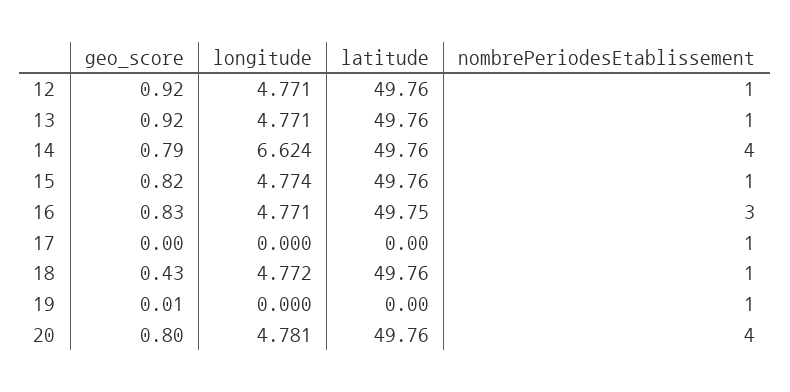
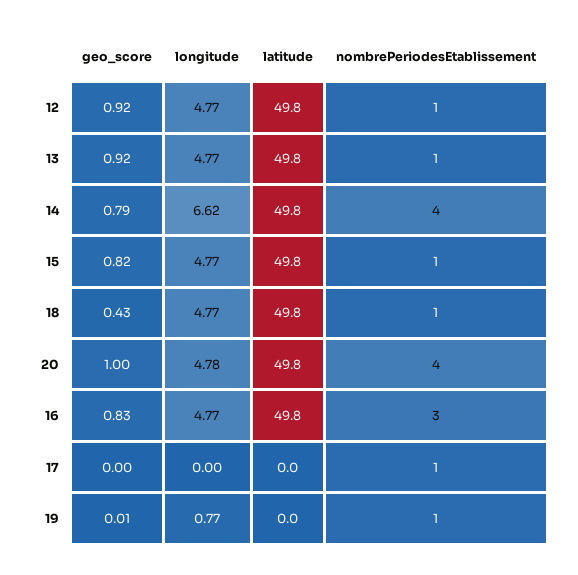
  {
    "geo_score": {
      "12": 0.92,
      "13": 0.92,
      "14": 0.79,
      "15": 0.82,
      "16": 0.83,
      "17": 0,
      "18": 0.43,
      "19": 0.01,
-     "20": 0.8
+     "20": 1
    },
    "longitude": {
      "12": 4.771,
      "13": 4.771,
      "14": 6.624,
      "15": 4.774,
      "16": 4.771,
      "17": 0,
      "18": 4.772,
-     "19": 0,
+     "19": 0.77,
      "20": 4.781
    },
    "latitude": {
      "12": 49.76,
      "13": 49.76,
      "14": 49.76,
      "15": 49.76,
      "16": 49.75,
      "17": 0,
      "18": 49.76,
      "19": 0,
      "20": 49.76
    },
    "nombrePeriodesEtablissement": {
      "12": 1,
      "13": 1,
      "14": 4,
      "15": 1,
      "16": 3,
      "17": 1,
      "18": 1,
      "19": 1,
      "20": 4
    }
  }

